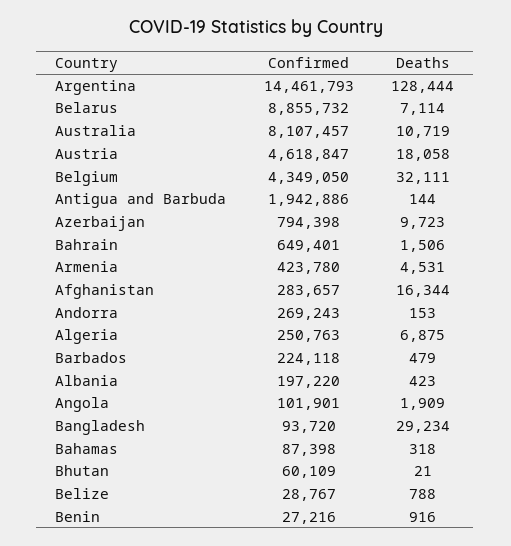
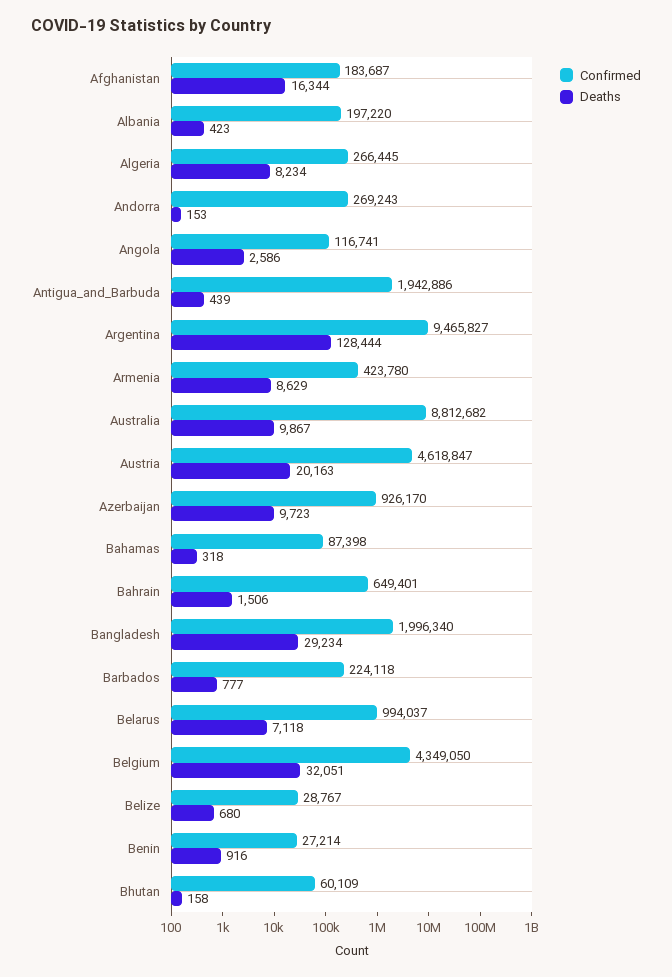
  {
    "Confirmed": {
-     "Argentina": 14461793,
+     "Argentina": 9465827,
-     "Belarus": 8855732,
+     "Belarus": 994037,
-     "Australia": 8107457,
+     "Australia": 8812682,
      "Austria": 4618847,
      "Belgium": 4349050,
      "Antigua and Barbuda": 1942886,
-     "Azerbaijan": 794398,
+     "Azerbaijan": 926170,
      "Bahrain": 649401,
      "Armenia": 423780,
-     "Afghanistan": 283657,
+     "Afghanistan": 183687,
      "Andorra": 269243,
-     "Algeria": 250763,
+     "Algeria": 266445,
      "Barbados": 224118,
      "Albania": 197220,
-     "Angola": 101901,
+     "Angola": 116741,
-     "Bangladesh": 93720,
+     "Bangladesh": 1996340,
      "Bahamas": 87398,
      "Bhutan": 60109,
      "Belize": 28767,
-     "Benin": 27216
+     "Benin": 27214
    },
    "Deaths": {
      "Argentina": 128444,
-     "Belarus": 7114,
+     "Belarus": 7118,
-     "Australia": 10719,
+     "Australia": 9867,
-     "Austria": 18058,
+     "Austria": 20163,
-     "Belgium": 32111,
+     "Belgium": 32051,
-     "Antigua and Barbuda": 144,
+     "Antigua and Barbuda": 439,
      "Azerbaijan": 9723,
      "Bahrain": 1506,
-     "Armenia": 4531,
+     "Armenia": 8629,
      "Afghanistan": 16344,
      "Andorra": 153,
-     "Algeria": 6875,
+     "Algeria": 8234,
-     "Barbados": 479,
+     "Barbados": 777,
      "Albania": 423,
-     "Angola": 1909,
+     "Angola": 2586,
      "Bangladesh": 29234,
      "Bahamas": 318,
-     "Bhutan": 21,
+     "Bhutan": 158,
-     "Belize": 788,
+     "Belize": 680,
      "Benin": 916
    }
  }

